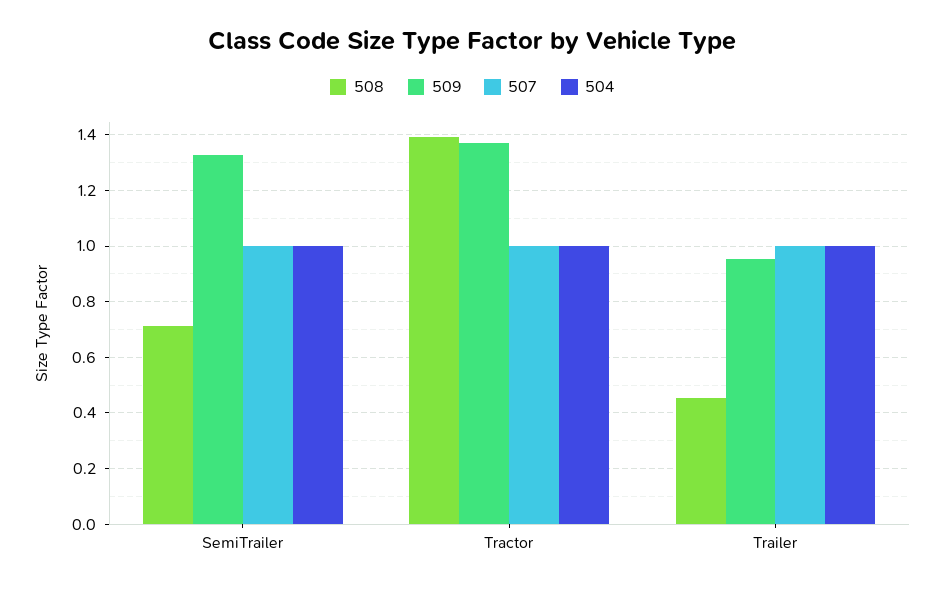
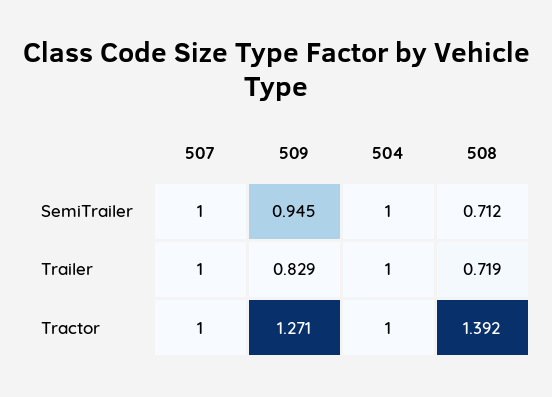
  {
    "508": {
      "SemiTrailer": 0.712,
      "Tractor": 1.392,
-     "Trailer": 0.45
+     "Trailer": 0.719
    },
    "509": {
-     "SemiTrailer": 1.325,
+     "SemiTrailer": 0.945,
-     "Tractor": 1.375,
+     "Tractor": 1.271,
-     "Trailer": 0.95
+     "Trailer": 0.829
    },
    "507": {
      "SemiTrailer": 1,
      "Tractor": 1,
      "Trailer": 1
    },
    "504": {
      "SemiTrailer": 1,
      "Tractor": 1,
      "Trailer": 1
    }
  }

